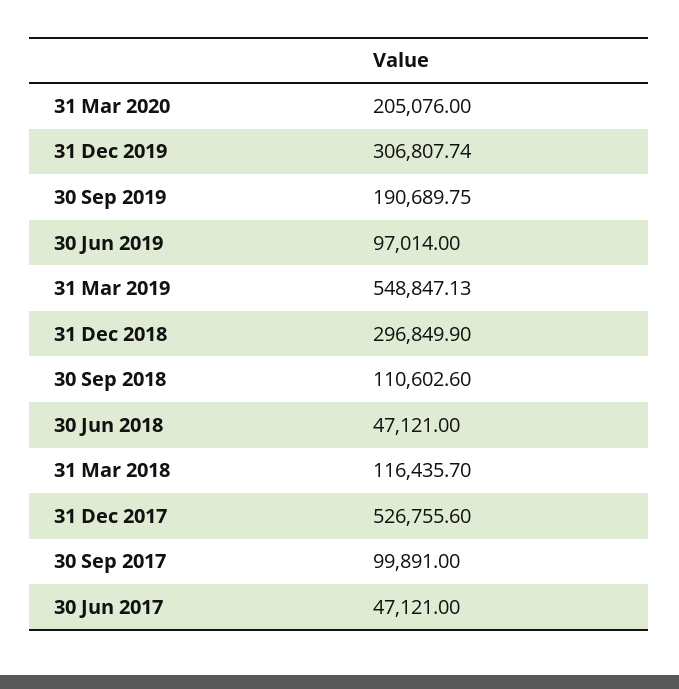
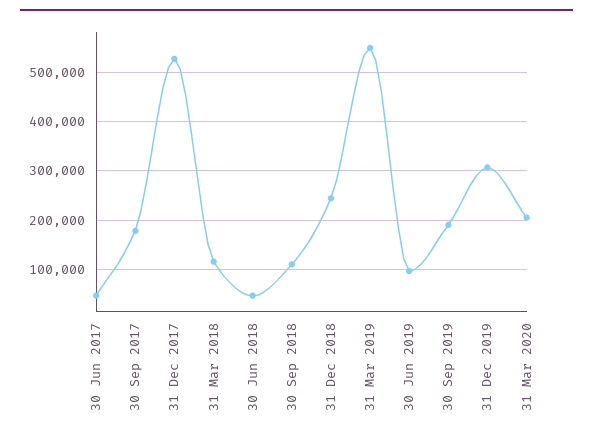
  {
    "31 Mar 2020": 205076,
    "31 Dec 2019": 306807.74,
    "30 Sep 2019": 190689.75,
    "30 Jun 2019": 97014,
    "31 Mar 2019": 548847.13,
-   "31 Dec 2018": 296849.9,
+   "31 Dec 2018": 240000,
    "30 Sep 2018": 110602.6,
    "30 Jun 2018": 47121,
    "31 Mar 2018": 116435.7,
    "31 Dec 2017": 526755.6,
-   "30 Sep 2017": 99891,
+   "30 Sep 2017": 180000,
    "30 Jun 2017": 47121
  }

